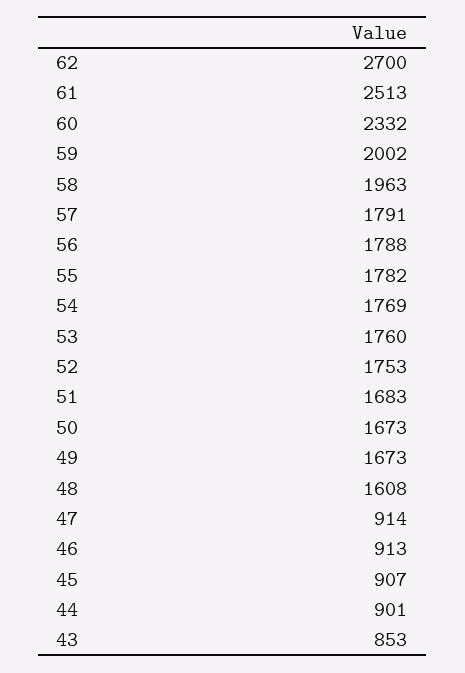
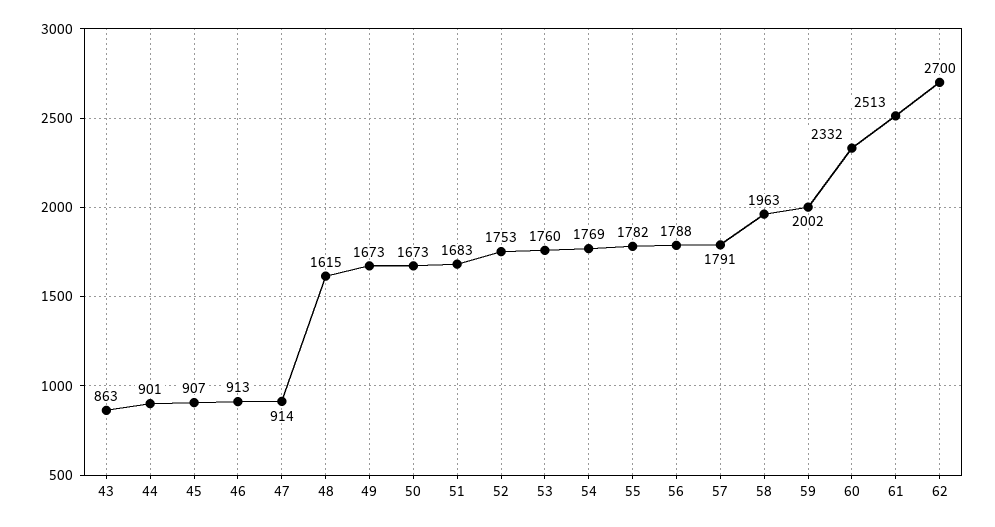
  {
    "62": 2700,
    "61": 2513,
    "60": 2332,
    "59": 2002,
    "58": 1963,
    "57": 1791,
    "56": 1788,
    "55": 1782,
    "54": 1769,
    "53": 1760,
    "52": 1753,
    "51": 1683,
    "50": 1673,
    "49": 1673,
-   "48": 1608,
+   "48": 1615,
    "47": 914,
    "46": 913,
    "45": 907,
    "44": 901,
-   "43": 853
+   "43": 863
  }

